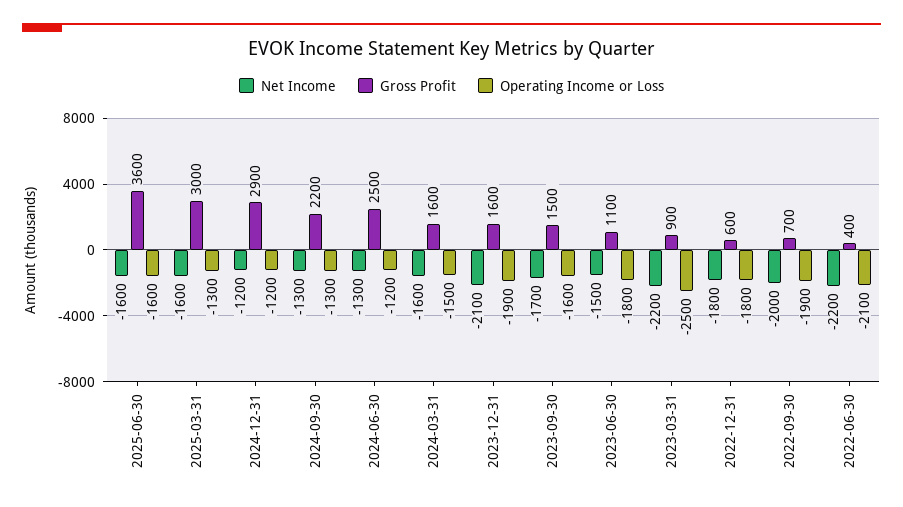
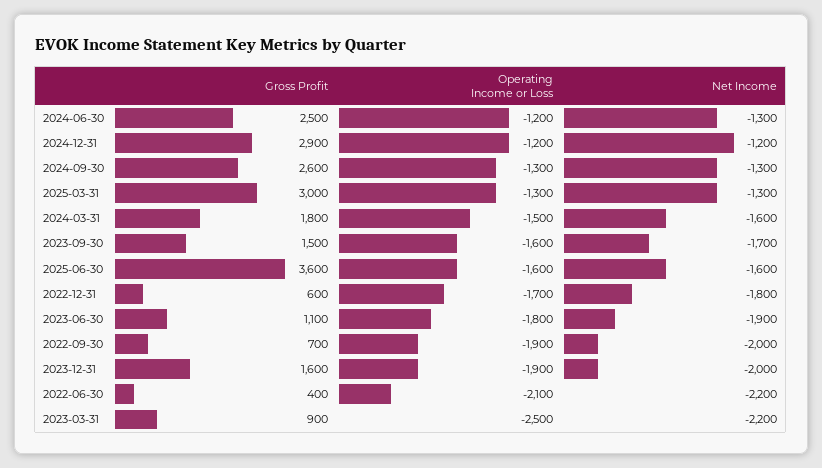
  {
    "Net Income": {
      "2025-06-30": -1600,
-     "2025-03-31": -1600,
+     "2025-03-31": -1300,
      "2024-12-31": -1200,
      "2024-09-30": -1300,
      "2024-06-30": -1300,
      "2024-03-31": -1600,
-     "2023-12-31": -2100,
+     "2023-12-31": -2000,
      "2023-09-30": -1700,
-     "2023-06-30": -1500,
+     "2023-06-30": -1900,
      "2023-03-31": -2200,
      "2022-12-31": -1800,
      "2022-09-30": -2000,
      "2022-06-30": -2200
    },
    "Gross Profit": {
      "2025-06-30": 3600,
      "2025-03-31": 3000,
      "2024-12-31": 2900,
-     "2024-09-30": 2200,
+     "2024-09-30": 2600,
      "2024-06-30": 2500,
-     "2024-03-31": 1600,
+     "2024-03-31": 1800,
      "2023-12-31": 1600,
      "2023-09-30": 1500,
      "2023-06-30": 1100,
      "2023-03-31": 900,
      "2022-12-31": 600,
      "2022-09-30": 700,
      "2022-06-30": 400
    },
    "Operating Income or Loss": {
      "2025-06-30": -1600,
      "2025-03-31": -1300,
      "2024-12-31": -1200,
      "2024-09-30": -1300,
      "2024-06-30": -1200,
      "2024-03-31": -1500,
      "2023-12-31": -1900,
      "2023-09-30": -1600,
      "2023-06-30": -1800,
      "2023-03-31": -2500,
-     "2022-12-31": -1800,
+     "2022-12-31": -1700,
      "2022-09-30": -1900,
      "2022-06-30": -2100
    }
  }

